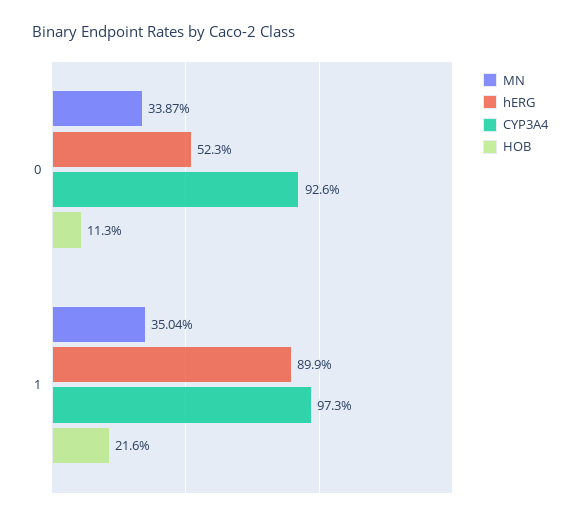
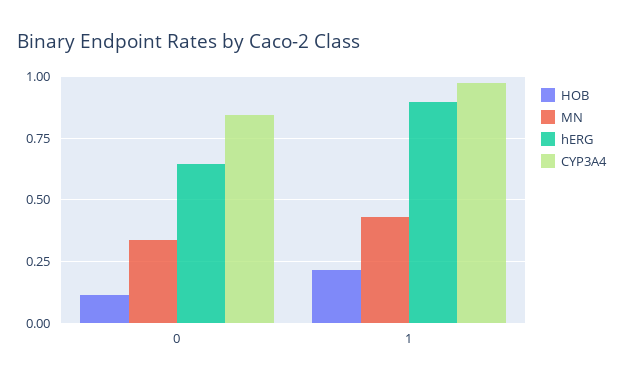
  {
    "MN": {
      "0": 0.3387,
-     "1": 0.3504
+     "1": 0.425
    },
    "hERG": {
-     "0": 0.523,
+     "0": 0.65,
      "1": 0.899
    },
    "CYP3A4": {
-     "0": 0.926,
+     "0": 0.85,
      "1": 0.973
    },
    "HOB": {
      "0": 0.113,
      "1": 0.216
    }
  }

